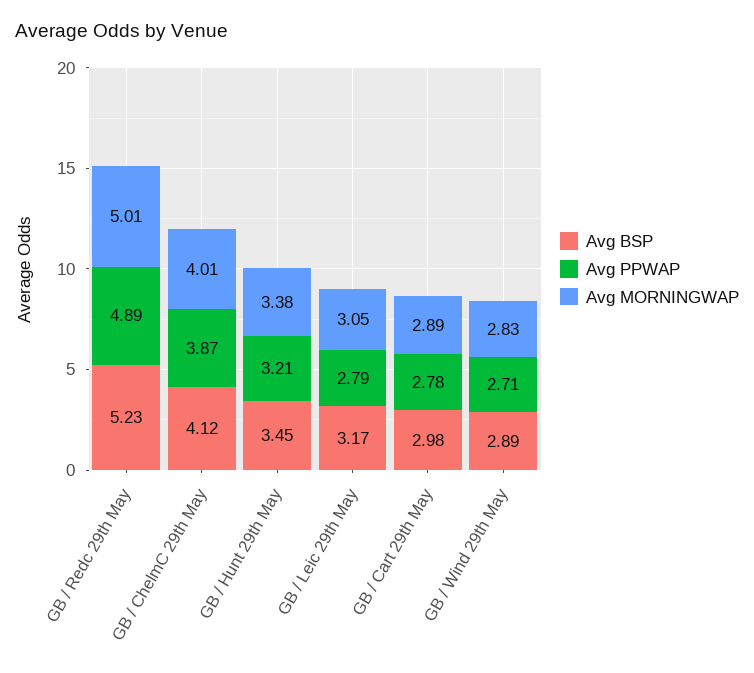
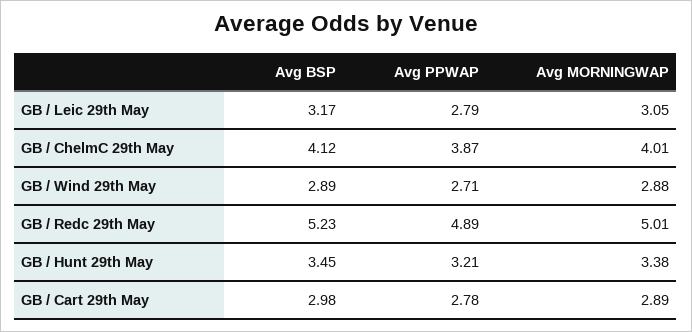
  {
    "Avg BSP": {
      "GB / Redc 29th May": 5.23,
      "GB / ChelmC 29th May": 4.12,
      "GB / Hunt 29th May": 3.45,
      "GB / Leic 29th May": 3.17,
      "GB / Cart 29th May": 2.98,
      "GB / Wind 29th May": 2.89
    },
    "Avg PPWAP": {
      "GB / Redc 29th May": 4.89,
      "GB / ChelmC 29th May": 3.87,
      "GB / Hunt 29th May": 3.21,
      "GB / Leic 29th May": 2.79,
      "GB / Cart 29th May": 2.78,
      "GB / Wind 29th May": 2.71
    },
    "Avg MORNINGWAP": {
      "GB / Redc 29th May": 5.01,
      "GB / ChelmC 29th May": 4.01,
      "GB / Hunt 29th May": 3.38,
      "GB / Leic 29th May": 3.05,
      "GB / Cart 29th May": 2.89,
-     "GB / Wind 29th May": 2.83
+     "GB / Wind 29th May": 2.88
    }
  }

